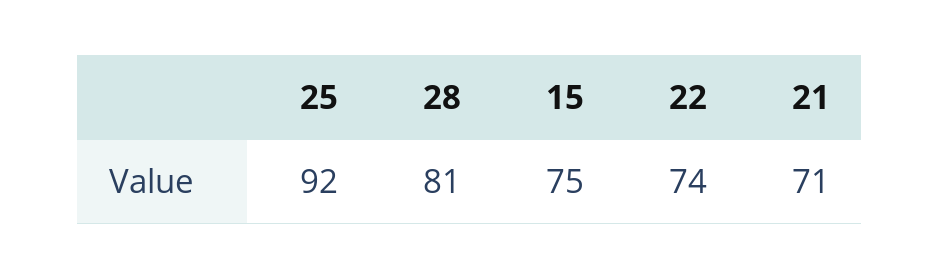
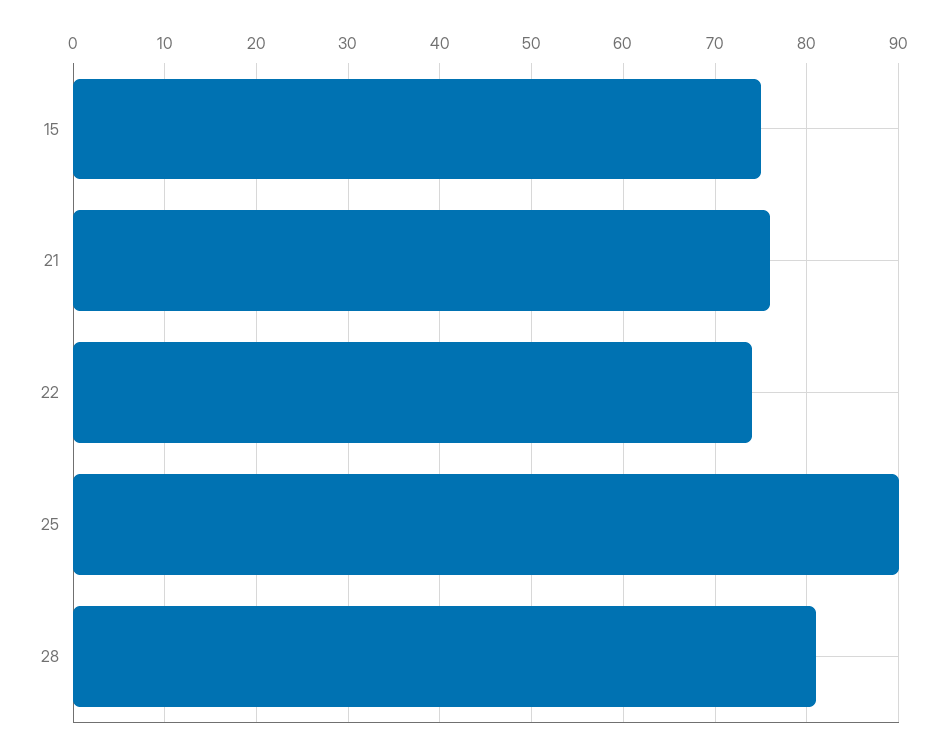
  {
-   "25": 92,
+   "25": 90,
    "28": 81,
    "15": 75,
    "22": 74,
-   "21": 71
+   "21": 76
  }

